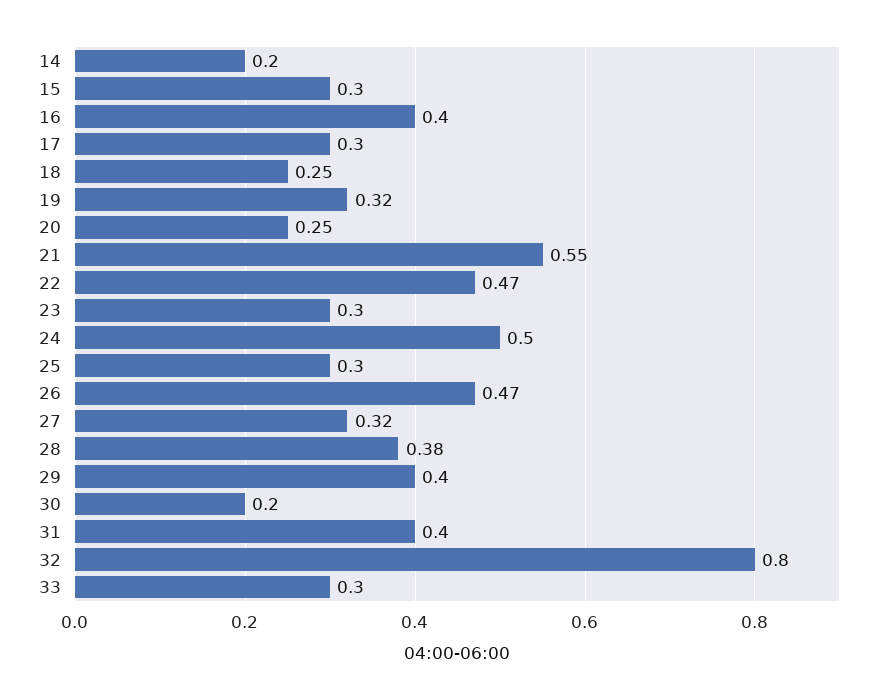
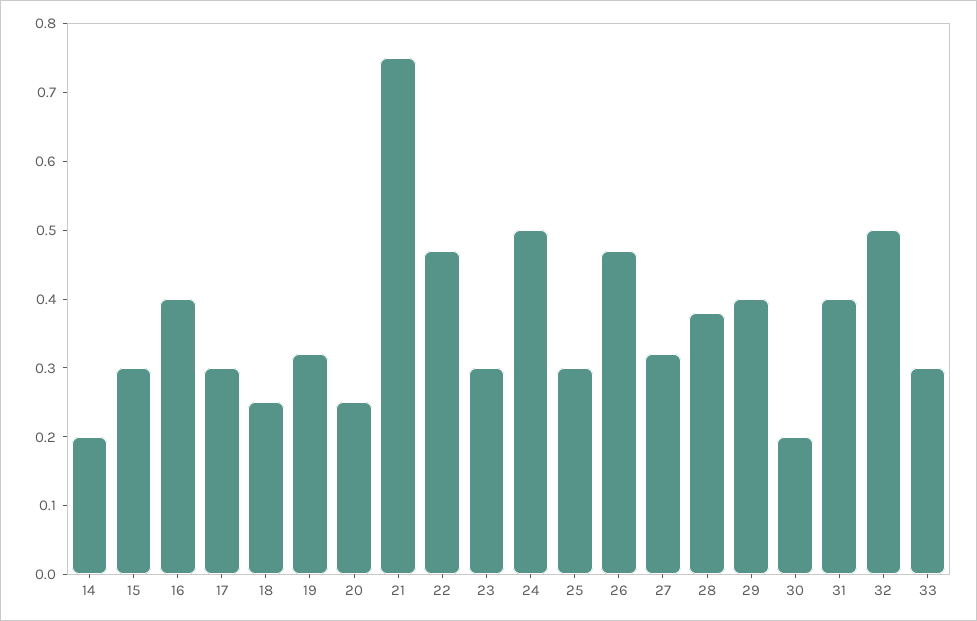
  {
    "14": 0.2,
    "15": 0.3,
    "16": 0.4,
    "17": 0.3,
    "18": 0.25,
    "19": 0.32,
    "20": 0.25,
-   "21": 0.55,
+   "21": 0.75,
    "22": 0.47,
    "23": 0.3,
    "24": 0.5,
    "25": 0.3,
    "26": 0.47,
    "27": 0.32,
    "28": 0.38,
    "29": 0.4,
    "30": 0.2,
    "31": 0.4,
-   "32": 0.8,
+   "32": 0.5,
    "33": 0.3
  }

